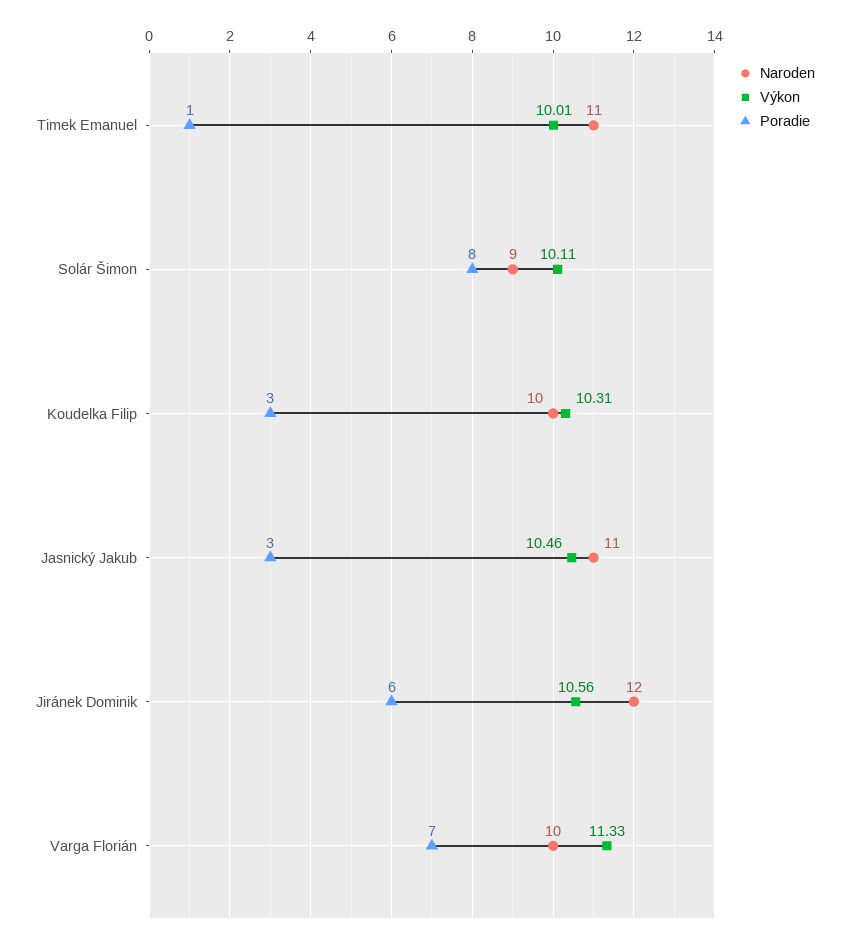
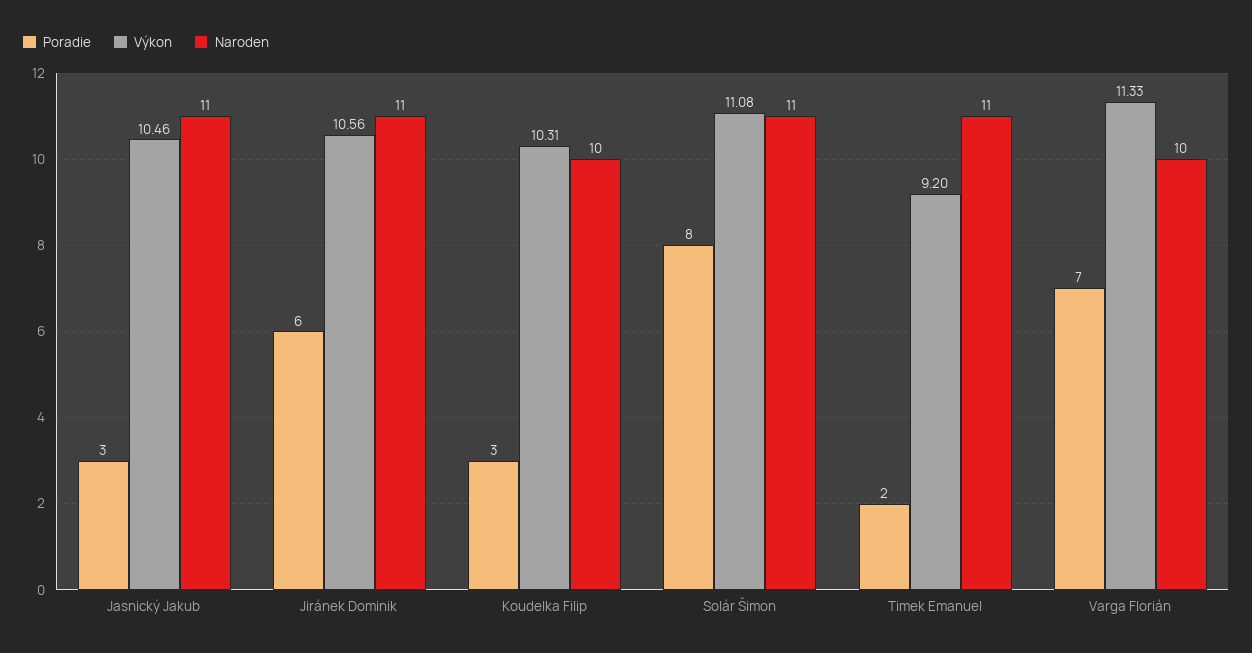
  {
    "Naroden": {
      "Timek Emanuel": 11,
-     "Solár Šimon": 9,
+     "Solár Šimon": 11,
      "Koudelka Filip": 10,
      "Jasnický Jakub": 11,
-     "Jiránek Dominik": 12,
+     "Jiránek Dominik": 11,
      "Varga Florián": 10
    },
    "Výkon": {
-     "Timek Emanuel": 10.01,
+     "Timek Emanuel": 9.2,
-     "Solár Šimon": 10.11,
+     "Solár Šimon": 11.08,
      "Koudelka Filip": 10.31,
      "Jasnický Jakub": 10.46,
      "Jiránek Dominik": 10.56,
      "Varga Florián": 11.33
    },
    "Poradie": {
-     "Timek Emanuel": 1,
+     "Timek Emanuel": 2,
      "Solár Šimon": 8,
      "Koudelka Filip": 3,
      "Jasnický Jakub": 3,
      "Jiránek Dominik": 6,
      "Varga Florián": 7
    }
  }

